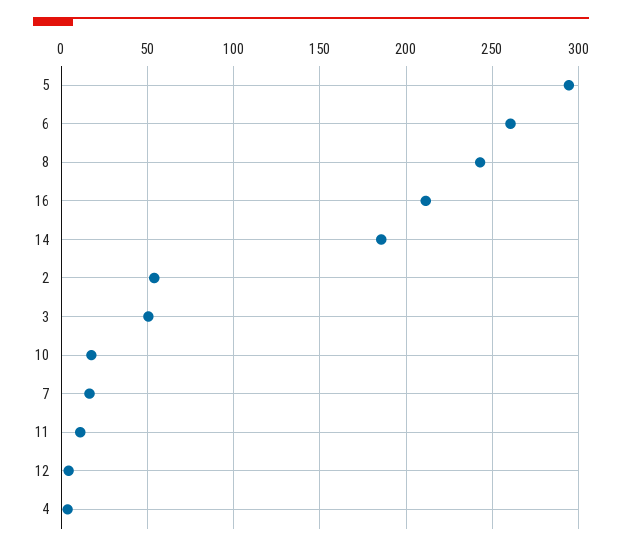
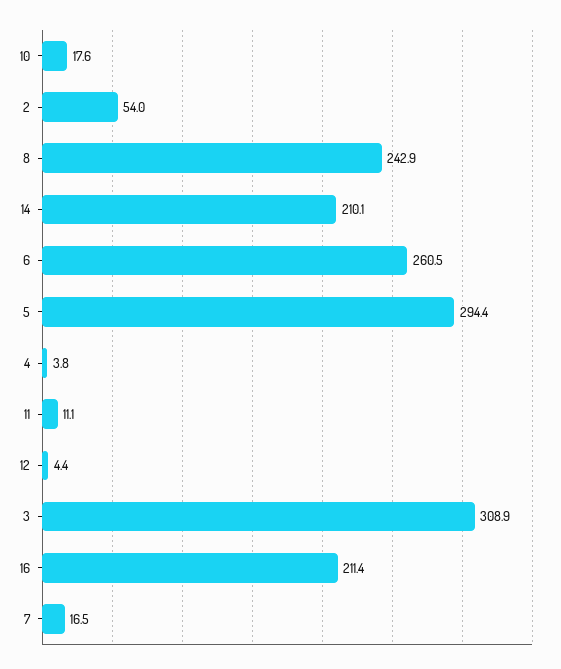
  {
    "5": 294.4,
    "6": 260.5,
    "8": 242.9,
    "16": 211.4,
-   "14": 185,
+   "14": 210.1,
    "2": 54,
-   "3": 50,
+   "3": 308.9,
    "10": 17.6,
    "7": 16.5,
    "11": 11.1,
    "12": 4.4,
    "4": 3.8
  }

